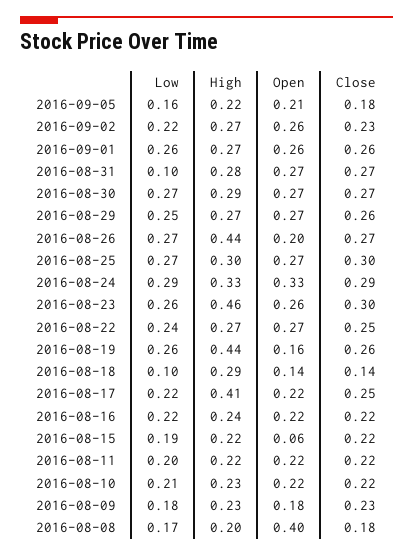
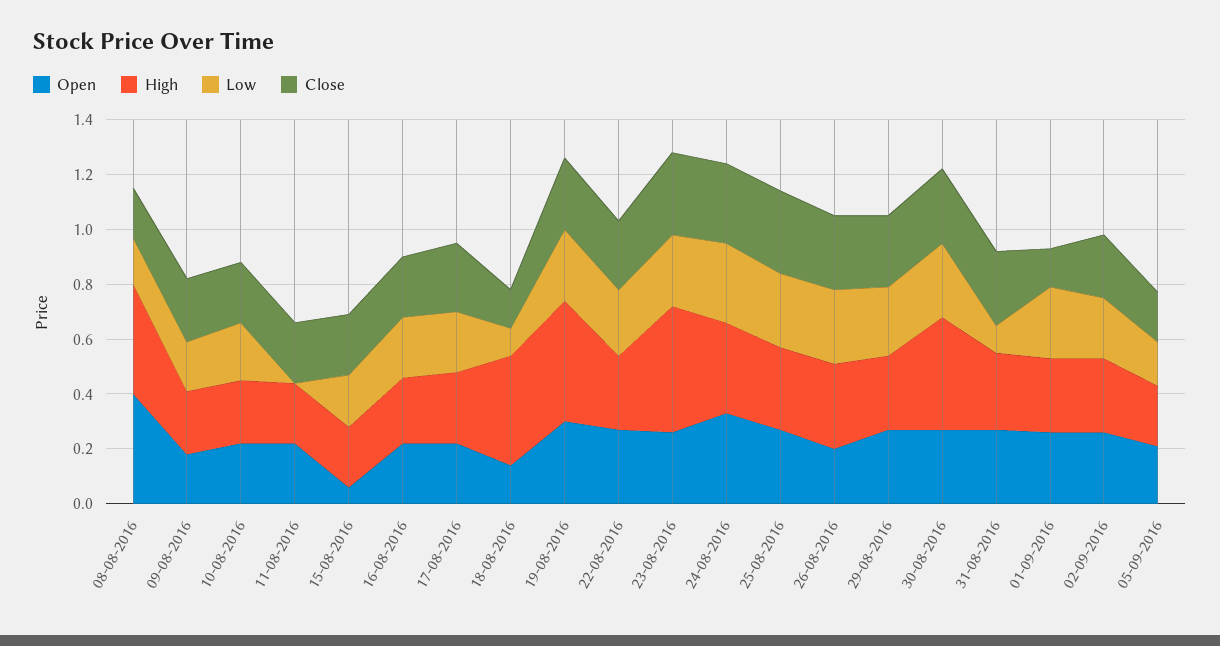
  {
    "Low": {
      "2016-09-05": 0.16,
      "2016-09-02": 0.22,
      "2016-09-01": 0.26,
      "2016-08-31": 0.1,
      "2016-08-30": 0.27,
      "2016-08-29": 0.25,
      "2016-08-26": 0.27,
      "2016-08-25": 0.27,
      "2016-08-24": 0.29,
      "2016-08-23": 0.26,
      "2016-08-22": 0.24,
      "2016-08-19": 0.26,
      "2016-08-18": 0.1,
      "2016-08-17": 0.22,
      "2016-08-16": 0.22,
      "2016-08-15": 0.19,
-     "2016-08-11": 0.2,
+     "2016-08-11": 0,
      "2016-08-10": 0.21,
      "2016-08-09": 0.18,
      "2016-08-08": 0.17
    },
    "High": {
      "2016-09-05": 0.22,
      "2016-09-02": 0.27,
      "2016-09-01": 0.27,
      "2016-08-31": 0.28,
-     "2016-08-30": 0.29,
+     "2016-08-30": 0.4,
      "2016-08-29": 0.27,
-     "2016-08-26": 0.44,
+     "2016-08-26": 0.3,
      "2016-08-25": 0.3,
      "2016-08-24": 0.33,
      "2016-08-23": 0.46,
      "2016-08-22": 0.27,
      "2016-08-19": 0.44,
-     "2016-08-18": 0.29,
+     "2016-08-18": 0.4,
-     "2016-08-17": 0.41,
+     "2016-08-17": 0.25,
      "2016-08-16": 0.24,
      "2016-08-15": 0.22,
      "2016-08-11": 0.22,
      "2016-08-10": 0.23,
      "2016-08-09": 0.23,
-     "2016-08-08": 0.2
+     "2016-08-08": 0.4
    },
    "Open": {
      "2016-09-05": 0.21,
      "2016-09-02": 0.26,
      "2016-09-01": 0.26,
      "2016-08-31": 0.27,
      "2016-08-30": 0.27,
      "2016-08-29": 0.27,
      "2016-08-26": 0.2,
      "2016-08-25": 0.27,
      "2016-08-24": 0.33,
      "2016-08-23": 0.26,
      "2016-08-22": 0.27,
-     "2016-08-19": 0.16,
+     "2016-08-19": 0.3,
      "2016-08-18": 0.14,
      "2016-08-17": 0.22,
      "2016-08-16": 0.22,
      "2016-08-15": 0.06,
      "2016-08-11": 0.22,
      "2016-08-10": 0.22,
      "2016-08-09": 0.18,
      "2016-08-08": 0.4
    },
    "Close": {
      "2016-09-05": 0.18,
      "2016-09-02": 0.23,
-     "2016-09-01": 0.26,
+     "2016-09-01": 0.15,
      "2016-08-31": 0.27,
      "2016-08-30": 0.27,
      "2016-08-29": 0.26,
      "2016-08-26": 0.27,
      "2016-08-25": 0.3,
      "2016-08-24": 0.29,
      "2016-08-23": 0.3,
      "2016-08-22": 0.25,
      "2016-08-19": 0.26,
      "2016-08-18": 0.14,
      "2016-08-17": 0.25,
      "2016-08-16": 0.22,
      "2016-08-15": 0.22,
      "2016-08-11": 0.22,
      "2016-08-10": 0.22,
      "2016-08-09": 0.23,
      "2016-08-08": 0.18
    }
  }

